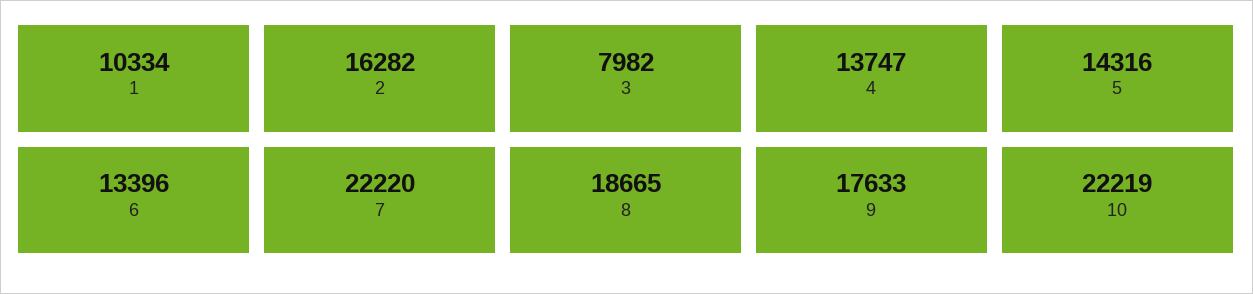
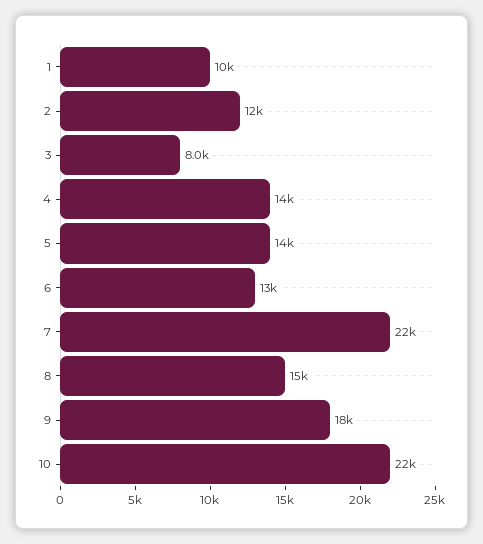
  {
    "1": 10334,
-   "2": 16282,
+   "2": 12000,
    "3": 7982,
    "4": 13747,
    "5": 14316,
    "6": 13396,
    "7": 22220,
-   "8": 18665,
+   "8": 15000,
    "9": 17633,
    "10": 22219
  }

